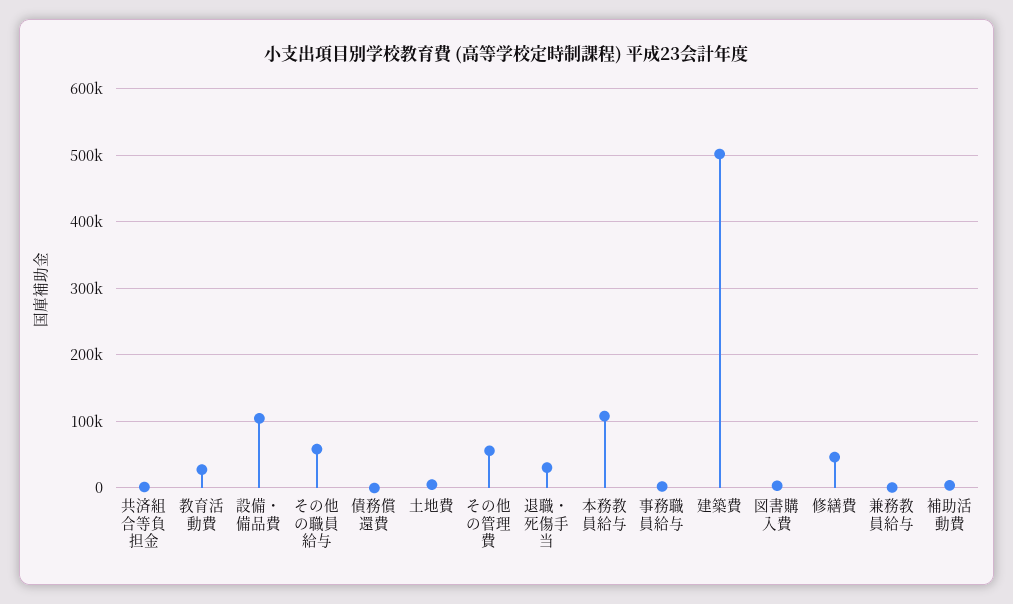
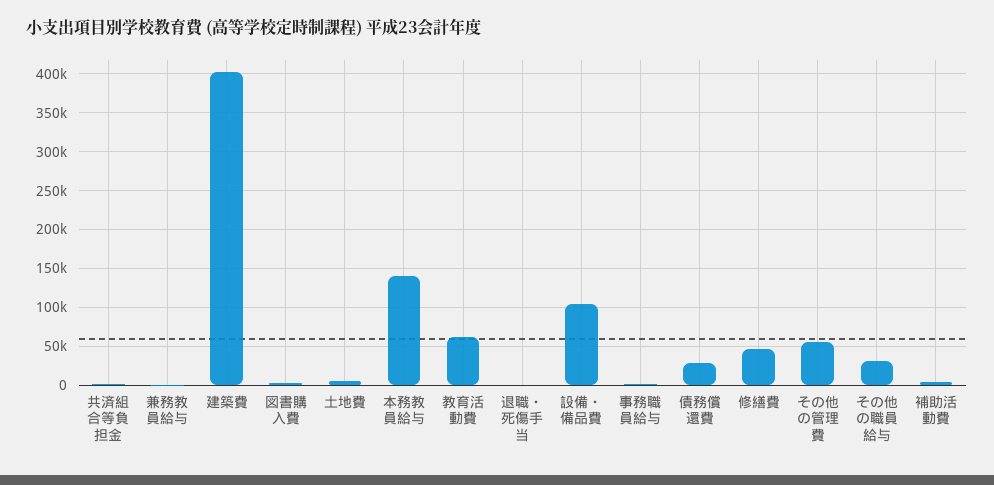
  {
    "共済組合等負担金": 0,
-   "教育活動費": 30000,
+   "教育活動費": 60000,
    "設備・備品費": 100000,
-   "その他の職員給与": 60000,
+   "その他の職員給与": 30000,
-   "債務償還費": 0,
+   "債務償還費": 30000,
    "土地費": 10000,
    "その他の管理費": 60000,
-   "退職・死傷手当": 30000,
+   "退職・死傷手当": 0,
-   "本務教員給与": 110000,
+   "本務教員給与": 140000,
    "事務職員給与": 0,
-   "建築費": 500000,
+   "建築費": 400000,
    "図書購入費": 0,
    "修繕費": 50000,
    "兼務教員給与": 0,
    "補助活動費": 0
  }

